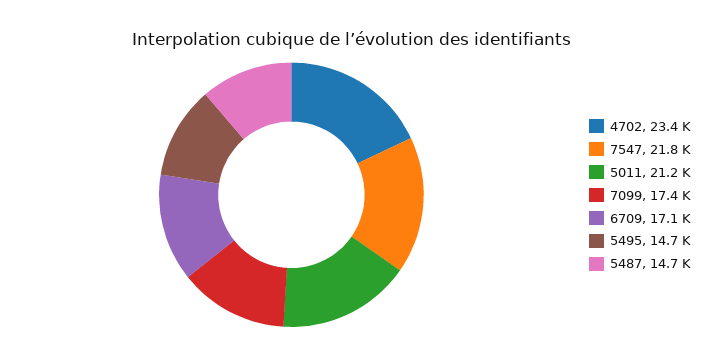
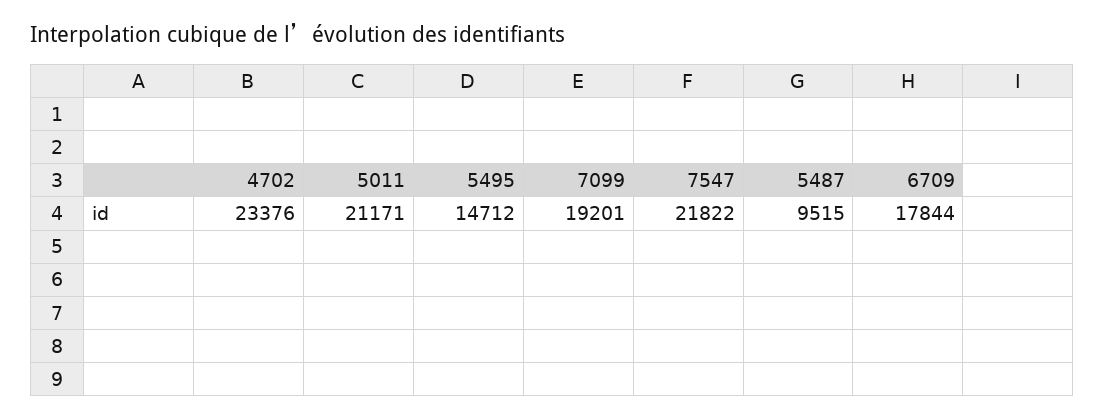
  {
    "4702": 23376,
    "7547": 21822,
    "5011": 21171,
-   "7099": 17400,
+   "7099": 19201,
-   "6709": 17100,
+   "6709": 17844,
    "5495": 14712,
-   "5487": 14700
+   "5487": 9515
  }

